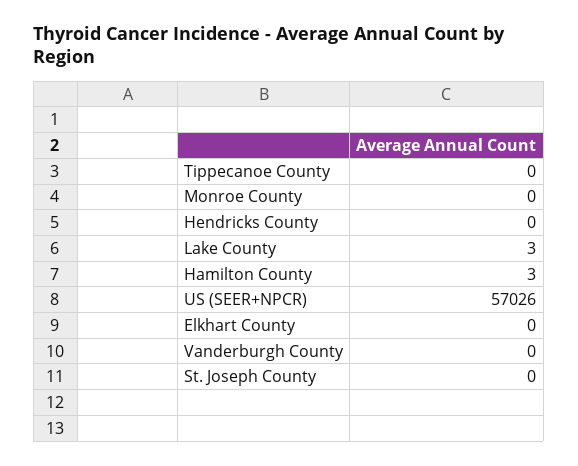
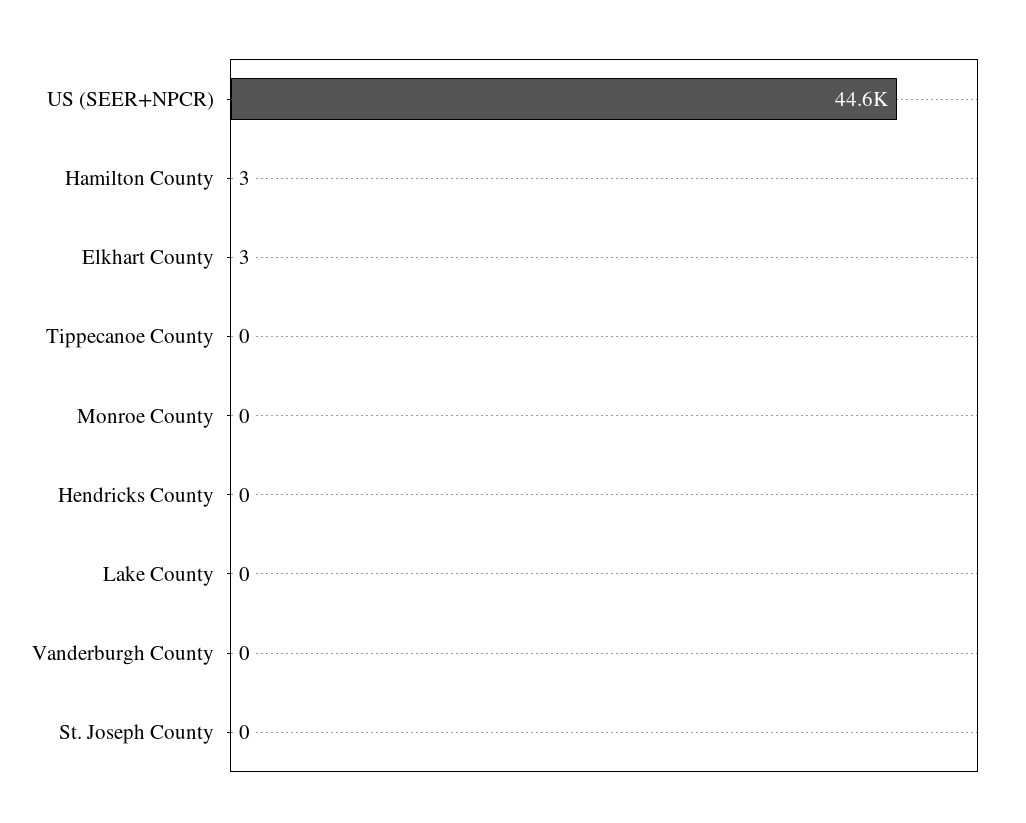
  {
    "Tippecanoe County": 0,
    "Monroe County": 0,
    "Hendricks County": 0,
-   "Lake County": 3,
+   "Lake County": 0,
    "Hamilton County": 3,
-   "US (SEER+NPCR)": 57026,
+   "US (SEER+NPCR)": 44600,
-   "Elkhart County": 0,
+   "Elkhart County": 3,
    "Vanderburgh County": 0,
    "St. Joseph County": 0
  }

